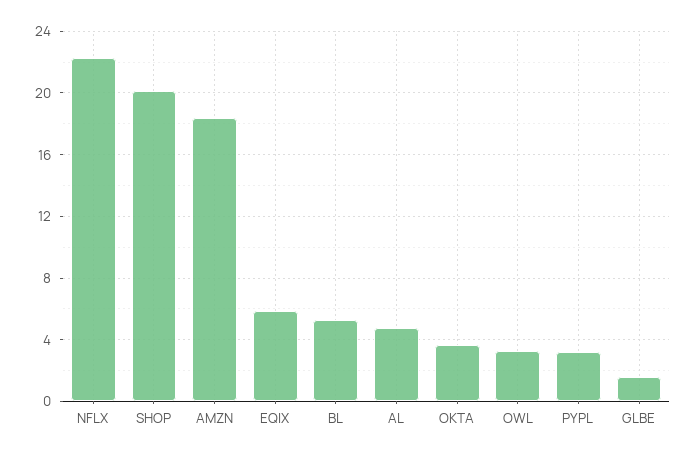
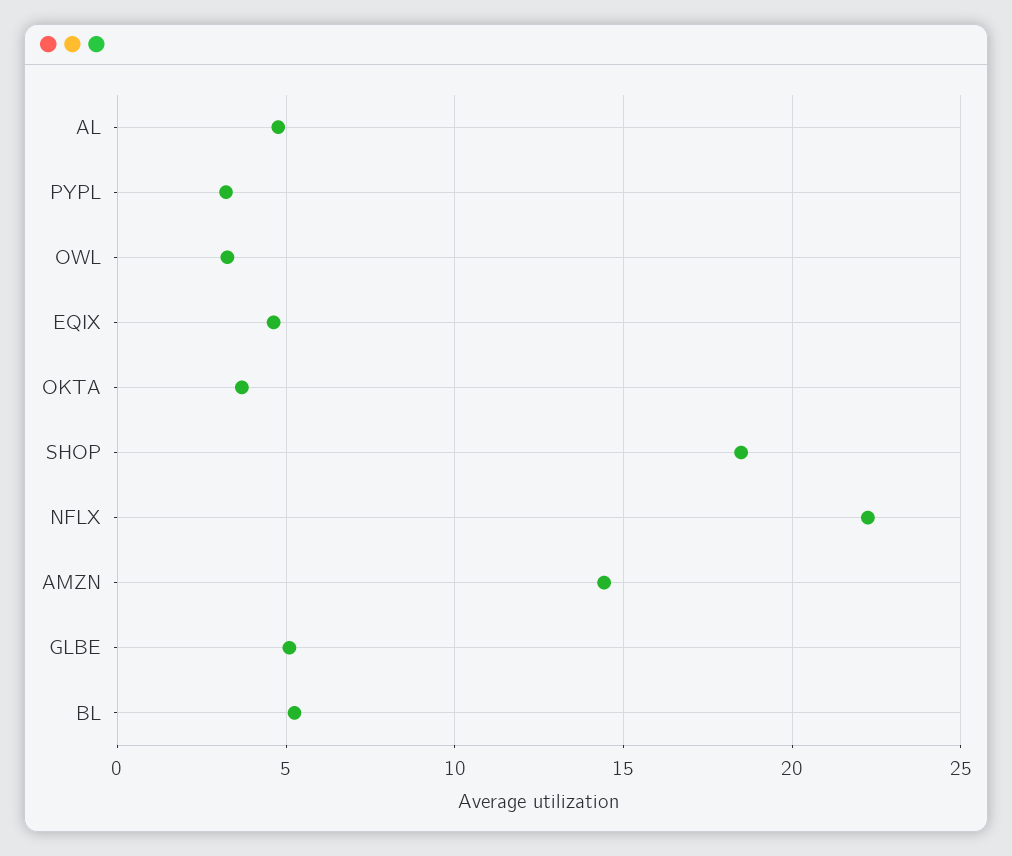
  {
    "NFLX": 22.5,
-   "SHOP": 20,
+   "SHOP": 18.5,
-   "AMZN": 18.5,
+   "AMZN": 14.5,
-   "EQIX": 6,
+   "EQIX": 4.5,
    "BL": 5.5,
    "AL": 5,
    "OKTA": 3.5,
    "OWL": 3.5,
    "PYPL": 3,
-   "GLBE": 1.5
+   "GLBE": 5
  }

